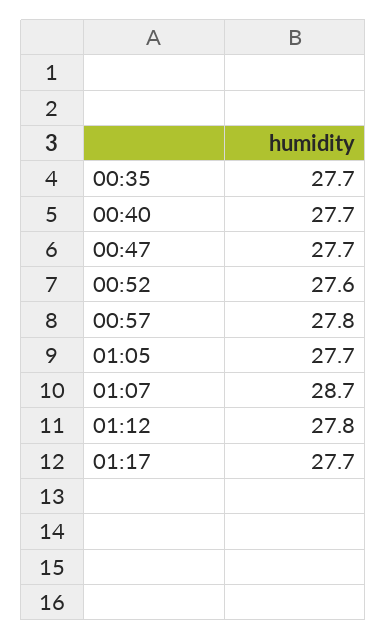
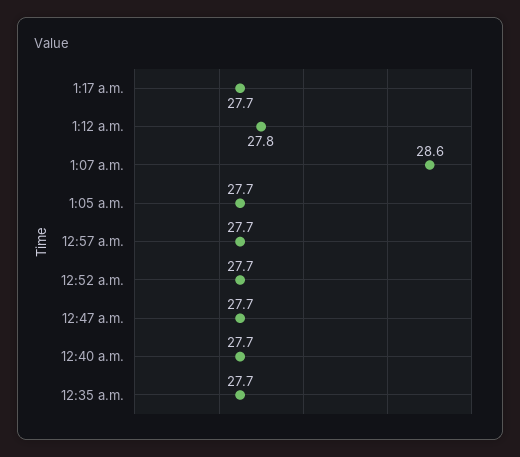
  {
    "00:35": 27.7,
    "00:40": 27.7,
    "00:47": 27.7,
-   "00:52": 27.6,
+   "00:52": 27.7,
-   "00:57": 27.8,
+   "00:57": 27.7,
    "01:05": 27.7,
-   "01:07": 28.7,
+   "01:07": 28.6,
    "01:12": 27.8,
    "01:17": 27.7
  }

